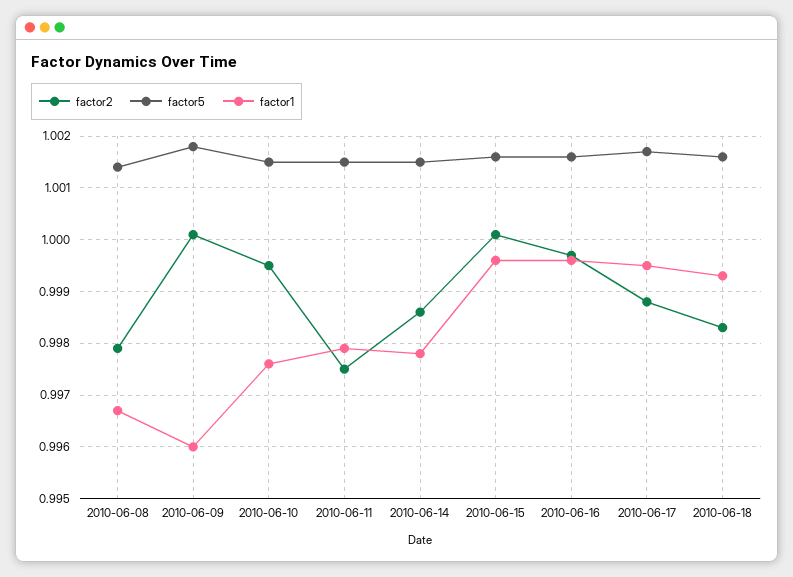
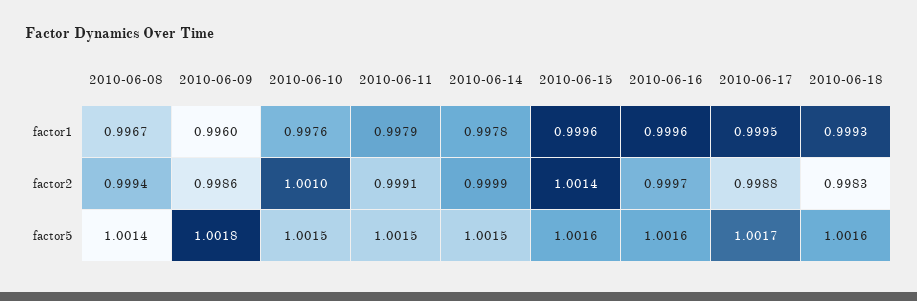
  {
    "factor2": {
-     "2010-06-08": 0.998,
+     "2010-06-08": 0.9994,
-     "2010-06-09": 1,
+     "2010-06-09": 0.9986,
-     "2010-06-10": 0.9995,
+     "2010-06-10": 1.001,
-     "2010-06-11": 0.9975,
+     "2010-06-11": 0.9991,
-     "2010-06-14": 0.9985,
+     "2010-06-14": 0.9999,
-     "2010-06-15": 1,
+     "2010-06-15": 1.0014,
      "2010-06-16": 0.9997,
      "2010-06-17": 0.9988,
      "2010-06-18": 0.9983
    },
    "factor5": {
      "2010-06-08": 1.0014,
      "2010-06-09": 1.0018,
      "2010-06-10": 1.0015,
      "2010-06-11": 1.0015,
      "2010-06-14": 1.0015,
      "2010-06-15": 1.0016,
      "2010-06-16": 1.0016,
      "2010-06-17": 1.0017,
      "2010-06-18": 1.0016
    },
    "factor1": {
      "2010-06-08": 0.9967,
      "2010-06-09": 0.996,
      "2010-06-10": 0.9976,
      "2010-06-11": 0.9979,
      "2010-06-14": 0.9978,
      "2010-06-15": 0.9996,
      "2010-06-16": 0.9996,
      "2010-06-17": 0.9995,
      "2010-06-18": 0.9993
    }
  }

